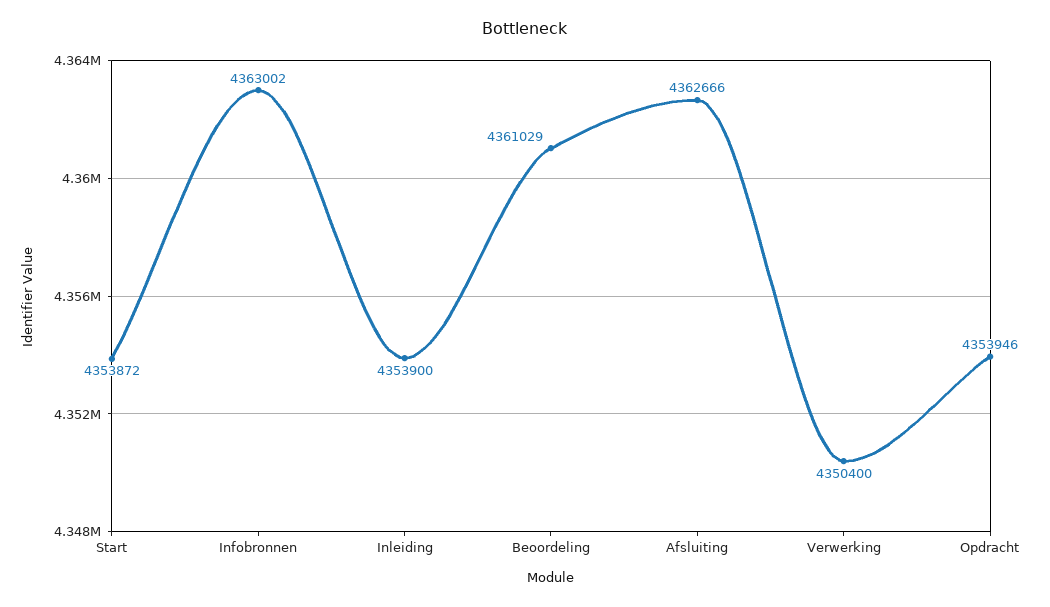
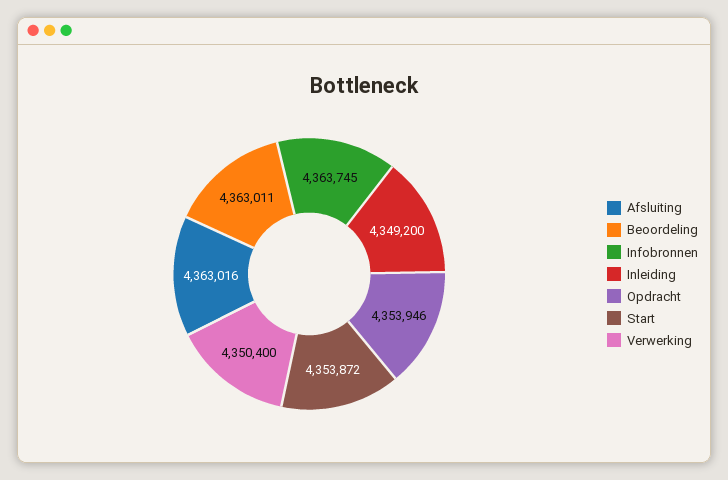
  {
    "Start": 4353872,
-   "Infobronnen": 4363002,
+   "Infobronnen": 4363745,
-   "Inleiding": 4353900,
+   "Inleiding": 4349200,
-   "Beoordeling": 4361029,
+   "Beoordeling": 4363011,
-   "Afsluiting": 4362666,
+   "Afsluiting": 4363016,
    "Verwerking": 4350400,
    "Opdracht": 4353946
  }

